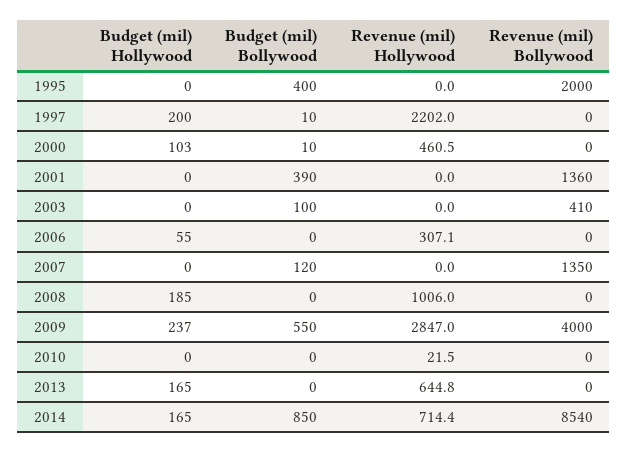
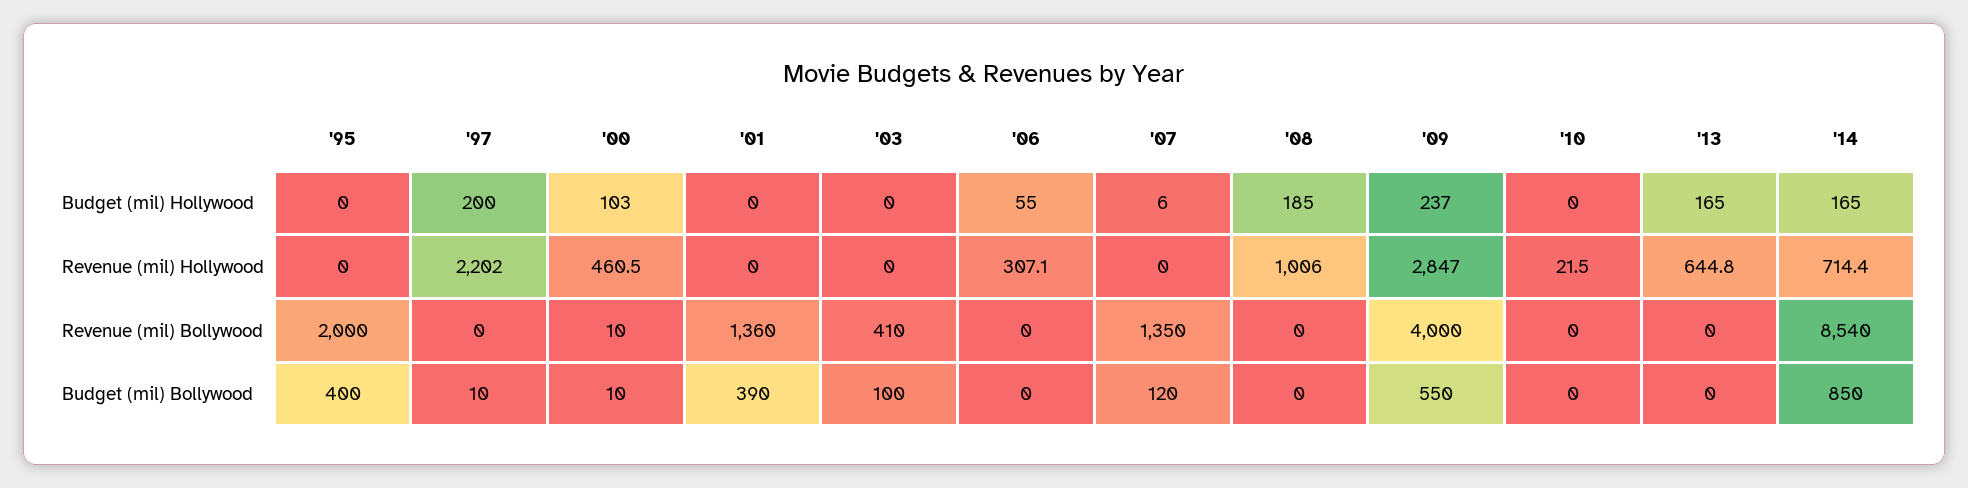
  {
    "Budget (mil) Hollywood": {
      "1995": 0,
      "1997": 200,
      "2000": 103,
      "2001": 0,
      "2003": 0,
      "2006": 55,
-     "2007": 0,
+     "2007": 6,
      "2008": 185,
      "2009": 237,
      "2010": 0,
      "2013": 165,
      "2014": 165
    },
    "Budget (mil) Bollywood": {
      "1995": 400,
      "1997": 10,
      "2000": 10,
      "2001": 390,
      "2003": 100,
      "2006": 0,
      "2007": 120,
      "2008": 0,
      "2009": 550,
      "2010": 0,
      "2013": 0,
      "2014": 850
    },
    "Revenue (mil) Hollywood": {
      "1995": 0,
      "1997": 2202,
      "2000": 460.5,
      "2001": 0,
      "2003": 0,
      "2006": 307.1,
      "2007": 0,
      "2008": 1006,
      "2009": 2847,
      "2010": 21.5,
      "2013": 644.8,
      "2014": 714.4
    },
    "Revenue (mil) Bollywood": {
      "1995": 2000,
      "1997": 0,
-     "2000": 0,
+     "2000": 10,
      "2001": 1360,
      "2003": 410,
      "2006": 0,
      "2007": 1350,
      "2008": 0,
      "2009": 4000,
      "2010": 0,
      "2013": 0,
      "2014": 8540
    }
  }

